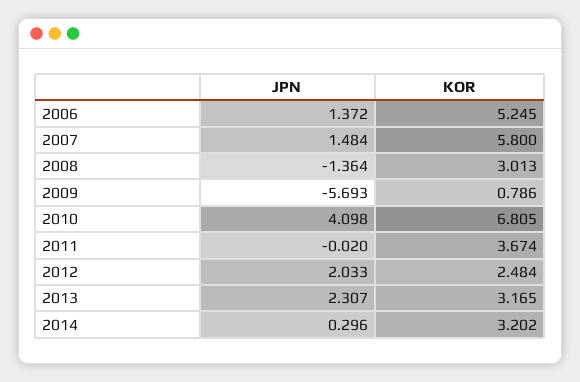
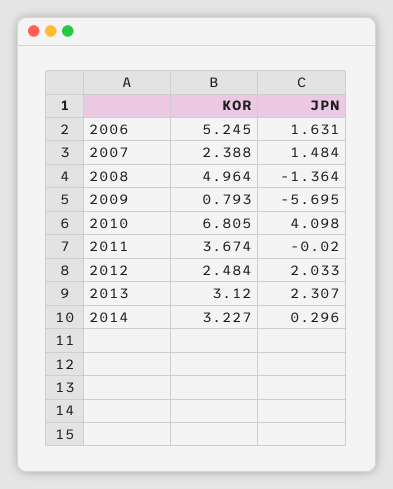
  {
    "JPN": {
-     "2006": 1.372,
+     "2006": 1.631,
      "2007": 1.484,
      "2008": -1.364,
-     "2009": -5.693,
+     "2009": -5.695,
      "2010": 4.098,
      "2011": -0.02,
      "2012": 2.033,
      "2013": 2.307,
      "2014": 0.296
    },
    "KOR": {
      "2006": 5.245,
-     "2007": 5.8,
+     "2007": 2.388,
-     "2008": 3.013,
+     "2008": 4.964,
-     "2009": 0.786,
+     "2009": 0.793,
      "2010": 6.805,
      "2011": 3.674,
      "2012": 2.484,
-     "2013": 3.165,
+     "2013": 3.12,
-     "2014": 3.202
+     "2014": 3.227
    }
  }

